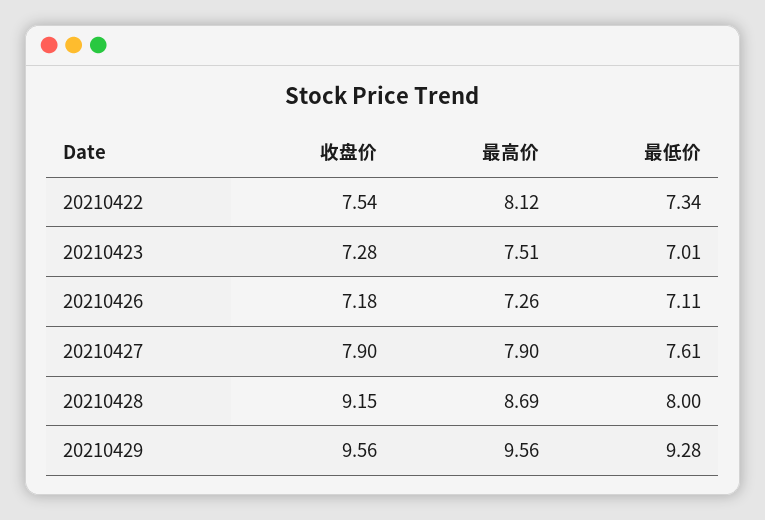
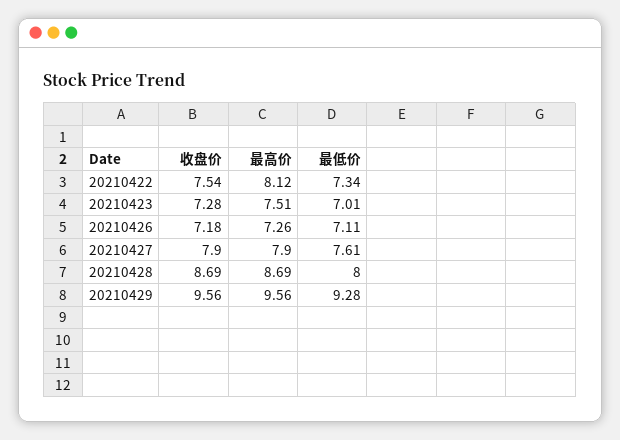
  {
    "收盘价": {
      "20210422": 7.54,
      "20210423": 7.28,
      "20210426": 7.18,
      "20210427": 7.9,
-     "20210428": 9.15,
+     "20210428": 8.69,
      "20210429": 9.56
    },
    "最高价": {
      "20210422": 8.12,
      "20210423": 7.51,
      "20210426": 7.26,
      "20210427": 7.9,
      "20210428": 8.69,
      "20210429": 9.56
    },
    "最低价": {
      "20210422": 7.34,
      "20210423": 7.01,
      "20210426": 7.11,
      "20210427": 7.61,
      "20210428": 8,
      "20210429": 9.28
    }
  }

